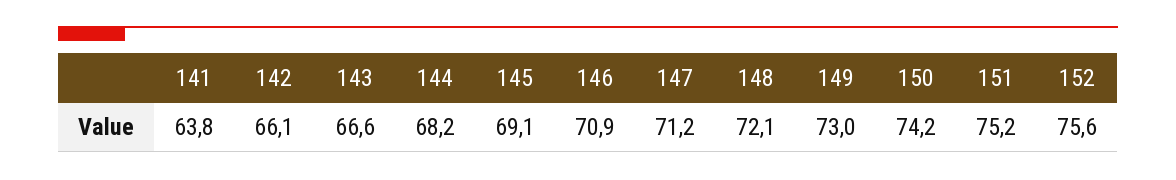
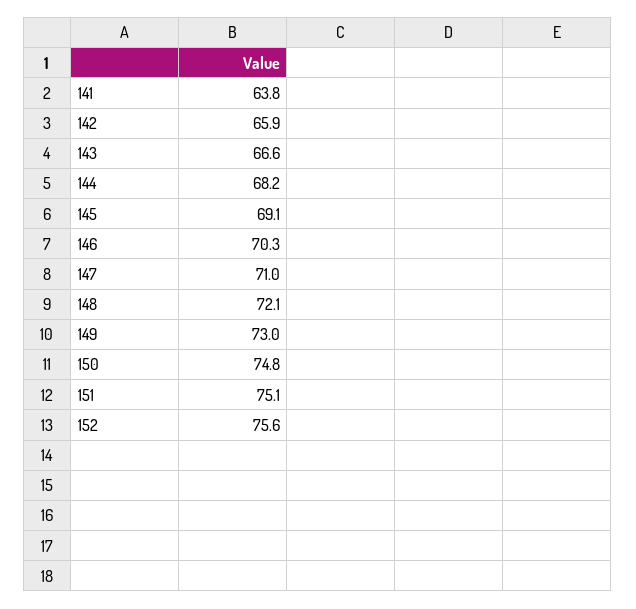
  {
    "141": 63.8,
-   "142": 66.1,
+   "142": 65.9,
    "143": 66.6,
    "144": 68.2,
    "145": 69.1,
-   "146": 70.9,
+   "146": 70.3,
-   "147": 71.2,
+   "147": 71,
    "148": 72.1,
    "149": 73,
-   "150": 74.2,
+   "150": 74.8,
-   "151": 75.2,
+   "151": 75.1,
    "152": 75.6
  }

